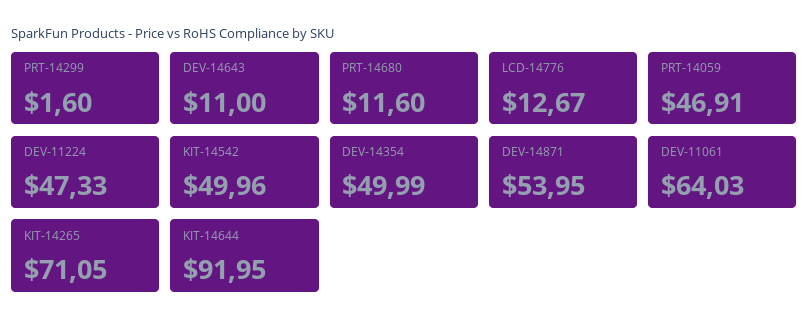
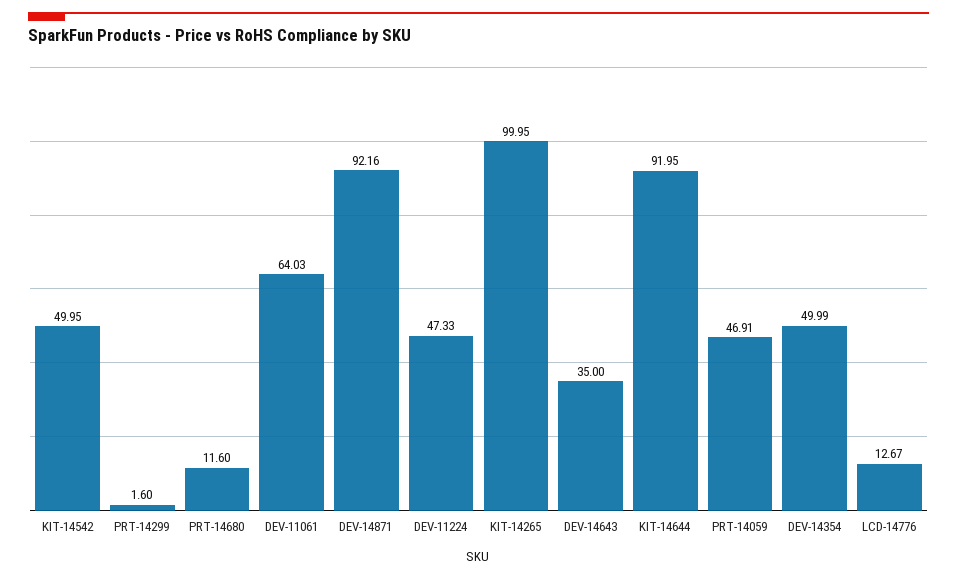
  {
    "PRT-14299": 1.6,
-   "DEV-14643": 11,
+   "DEV-14643": 35,
    "PRT-14680": 11.6,
    "LCD-14776": 12.67,
    "PRT-14059": 46.91,
    "DEV-11224": 47.33,
-   "KIT-14542": 49.96,
+   "KIT-14542": 49.95,
    "DEV-14354": 49.99,
-   "DEV-14871": 53.95,
+   "DEV-14871": 92.16,
    "DEV-11061": 64.03,
-   "KIT-14265": 71.05,
+   "KIT-14265": 99.95,
    "KIT-14644": 91.95
  }

